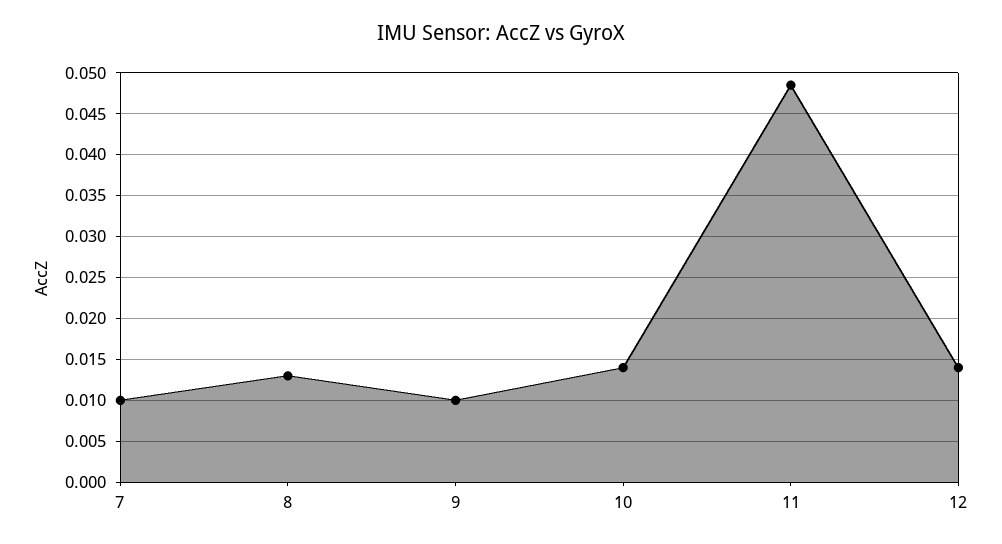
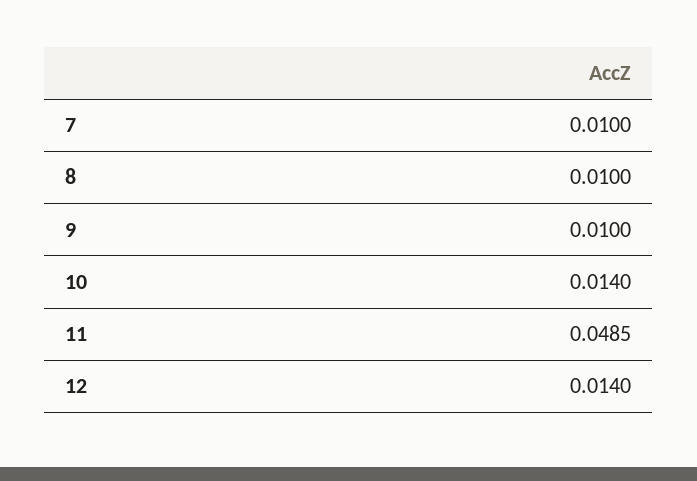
  {
    "7": 0.01,
-   "8": 0.013,
+   "8": 0.01,
    "9": 0.01,
    "10": 0.014,
    "11": 0.0485,
    "12": 0.014
  }

